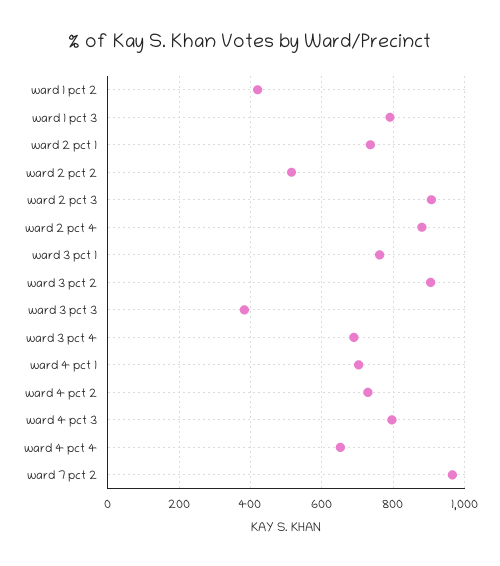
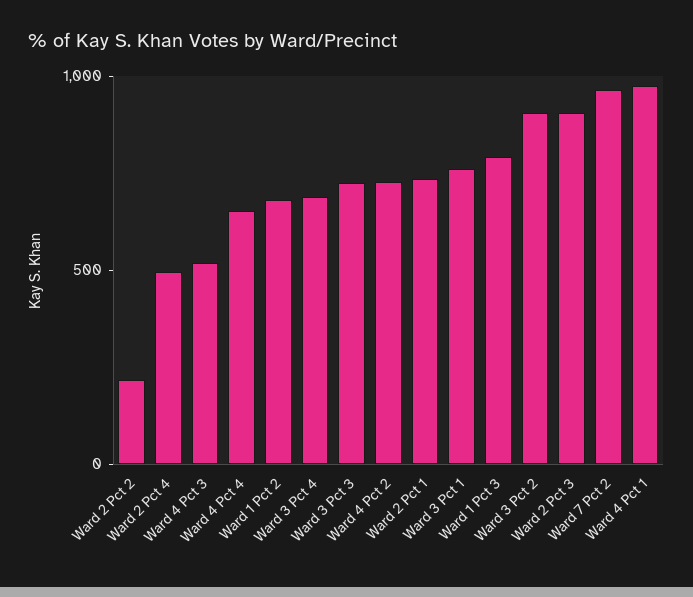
  {
-   "ward 1 pct 2": 420,
+   "ward 1 pct 2": 700,
    "ward 1 pct 3": 800,
    "ward 2 pct 1": 740,
-   "ward 2 pct 2": 520,
+   "ward 2 pct 2": 200,
    "ward 2 pct 3": 900,
-   "ward 2 pct 4": 880,
+   "ward 2 pct 4": 500,
    "ward 3 pct 1": 760,
    "ward 3 pct 2": 900,
-   "ward 3 pct 3": 380,
+   "ward 3 pct 3": 700,
    "ward 3 pct 4": 700,
-   "ward 4 pct 1": 700,
+   "ward 4 pct 1": 1000,
    "ward 4 pct 2": 720,
-   "ward 4 pct 3": 800,
+   "ward 4 pct 3": 500,
    "ward 4 pct 4": 660,
    "ward 7 pct 2": 960
  }

